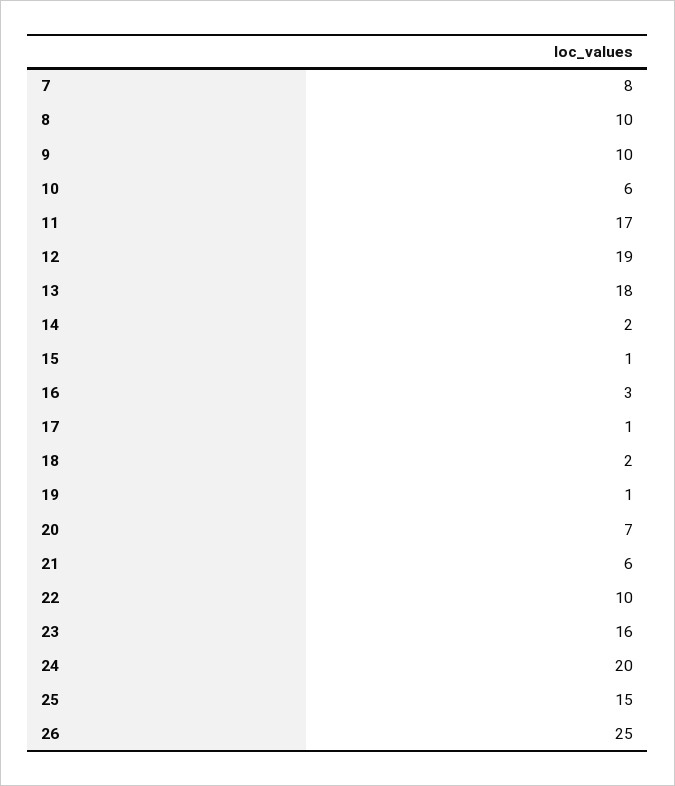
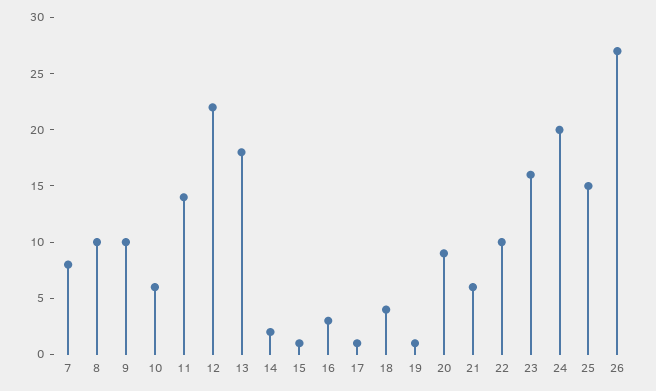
  {
    "7": 8,
    "8": 10,
    "9": 10,
    "10": 6,
-   "11": 17,
+   "11": 14,
-   "12": 19,
+   "12": 22,
    "13": 18,
    "14": 2,
    "15": 1,
    "16": 3,
    "17": 1,
-   "18": 2,
+   "18": 4,
    "19": 1,
-   "20": 7,
+   "20": 9,
    "21": 6,
    "22": 10,
    "23": 16,
    "24": 20,
    "25": 15,
-   "26": 25
+   "26": 27
  }

